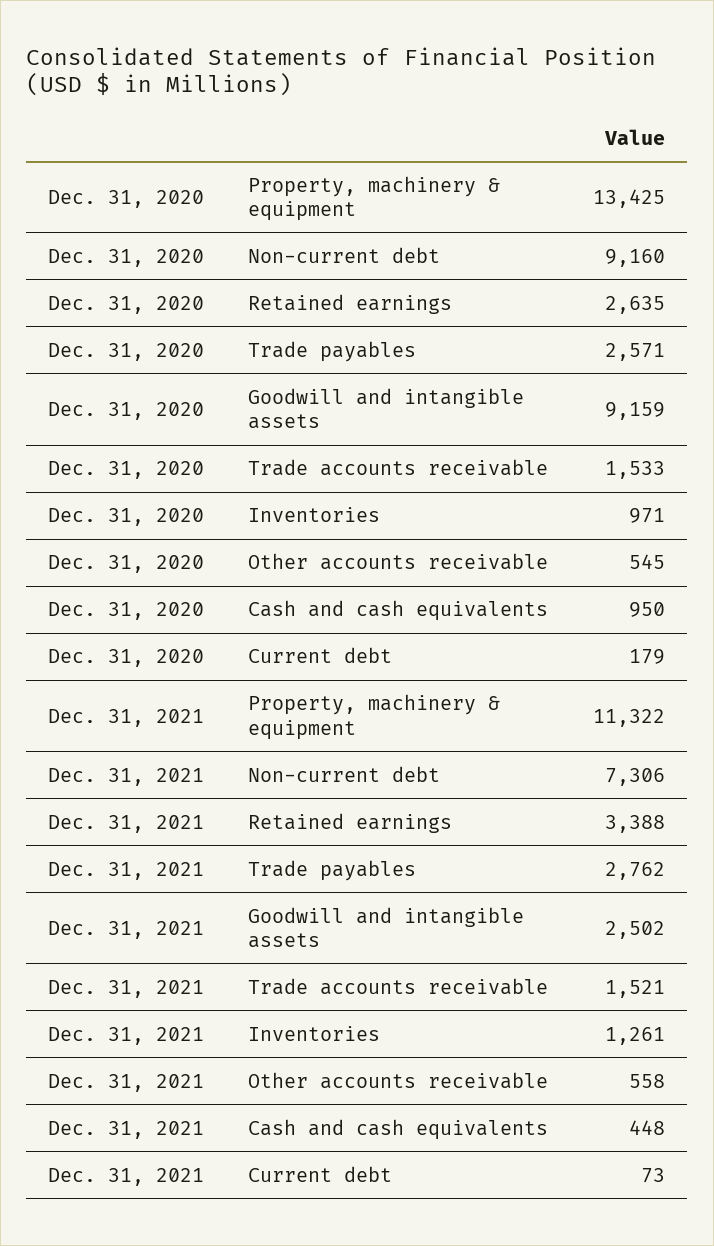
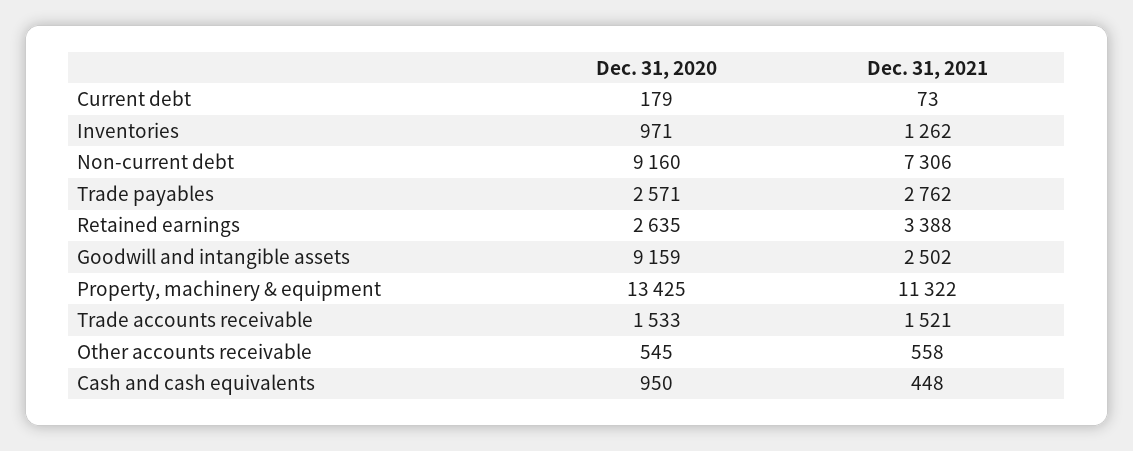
  {
    "Dec. 31, 2020": {
      "Property, machinery & equipment": 13425,
      "Non-current debt": 9160,
      "Retained earnings": 2635,
      "Trade payables": 2571,
      "Goodwill and intangible assets": 9159,
      "Trade accounts receivable": 1533,
      "Inventories": 971,
      "Other accounts receivable": 545,
      "Cash and cash equivalents": 950,
      "Current debt": 179
    },
    "Dec. 31, 2021": {
      "Property, machinery & equipment": 11322,
      "Non-current debt": 7306,
      "Retained earnings": 3388,
      "Trade payables": 2762,
      "Goodwill and intangible assets": 2502,
      "Trade accounts receivable": 1521,
-     "Inventories": 1261,
+     "Inventories": 1262,
      "Other accounts receivable": 558,
      "Cash and cash equivalents": 448,
      "Current debt": 73
    }
  }

